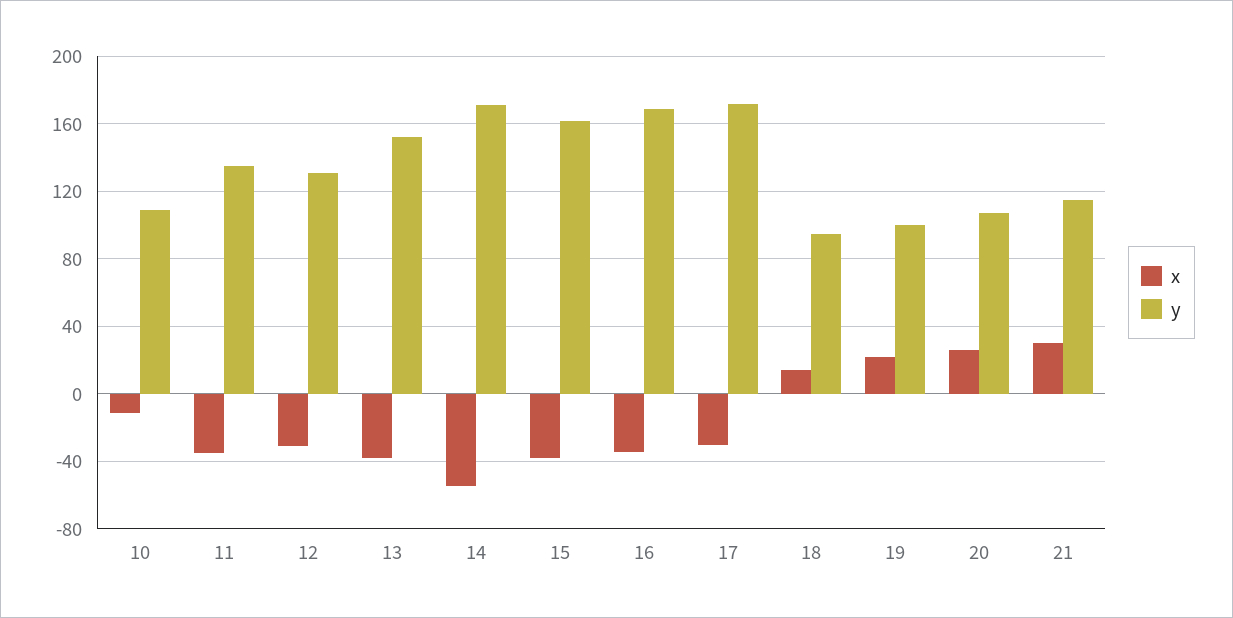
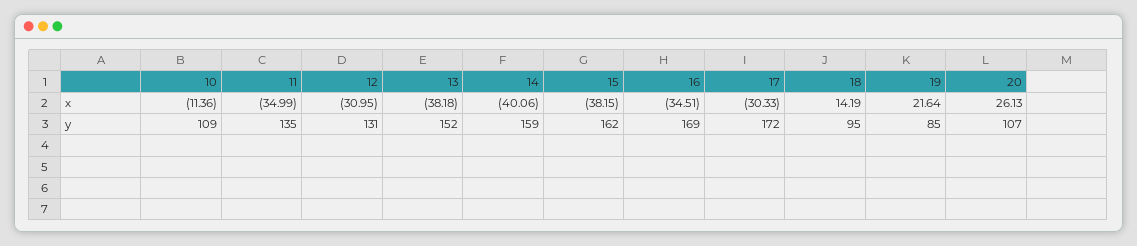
  {
    "x": {
      "10": -11.36,
      "11": -34.99,
      "12": -30.95,
      "13": -38.18,
-     "14": -55,
+     "14": -40.06,
      "15": -38.15,
      "16": -34.51,
      "17": -30.33,
      "18": 14.19,
      "19": 21.64,
-     "20": 26.13,
+     "20": 26.13
-     "21": 30
    },
    "y": {
      "10": 109,
      "11": 135,
      "12": 131,
      "13": 152,
-     "14": 170,
+     "14": 159,
      "15": 162,
      "16": 169,
      "17": 172,
      "18": 95,
-     "19": 100,
+     "19": 85,
-     "20": 107,
+     "20": 107
-     "21": 115
    }
  }

